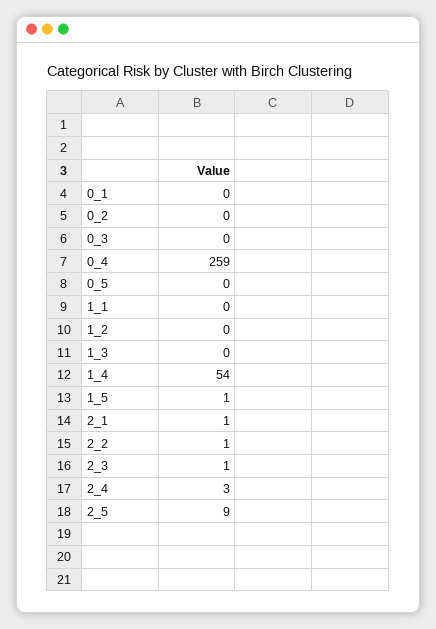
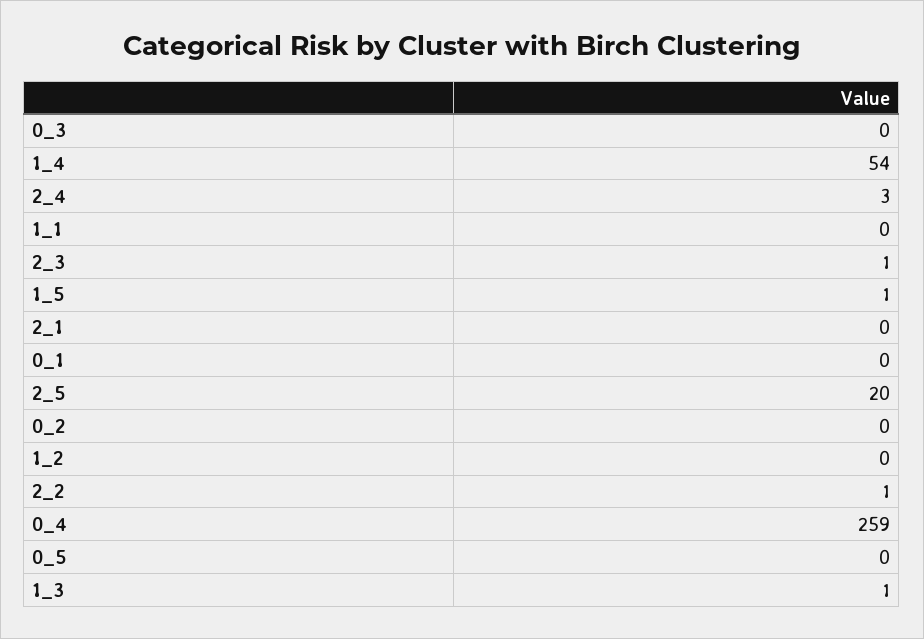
  {
    "0_1": 0,
    "0_2": 0,
    "0_3": 0,
    "0_4": 259,
    "0_5": 0,
    "1_1": 0,
    "1_2": 0,
-   "1_3": 0,
+   "1_3": 1,
    "1_4": 54,
    "1_5": 1,
-   "2_1": 1,
+   "2_1": 0,
    "2_2": 1,
    "2_3": 1,
    "2_4": 3,
-   "2_5": 9
+   "2_5": 20
  }

